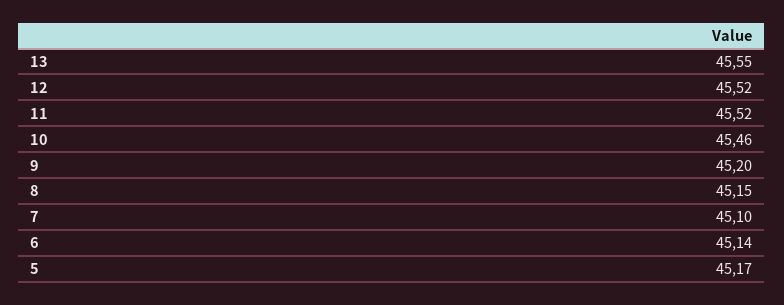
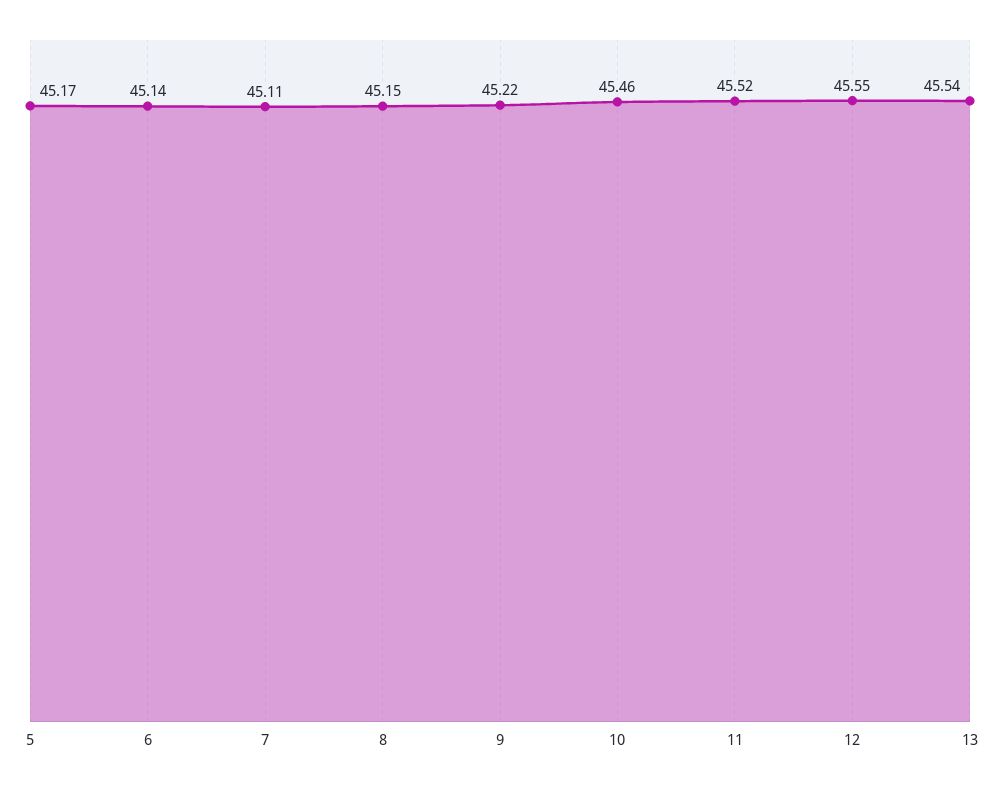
  {
-   "13": 45.55,
+   "13": 45.54,
-   "12": 45.52,
+   "12": 45.55,
    "11": 45.52,
    "10": 45.46,
-   "9": 45.2,
+   "9": 45.22,
    "8": 45.15,
-   "7": 45.1,
+   "7": 45.11,
    "6": 45.14,
    "5": 45.17
  }

